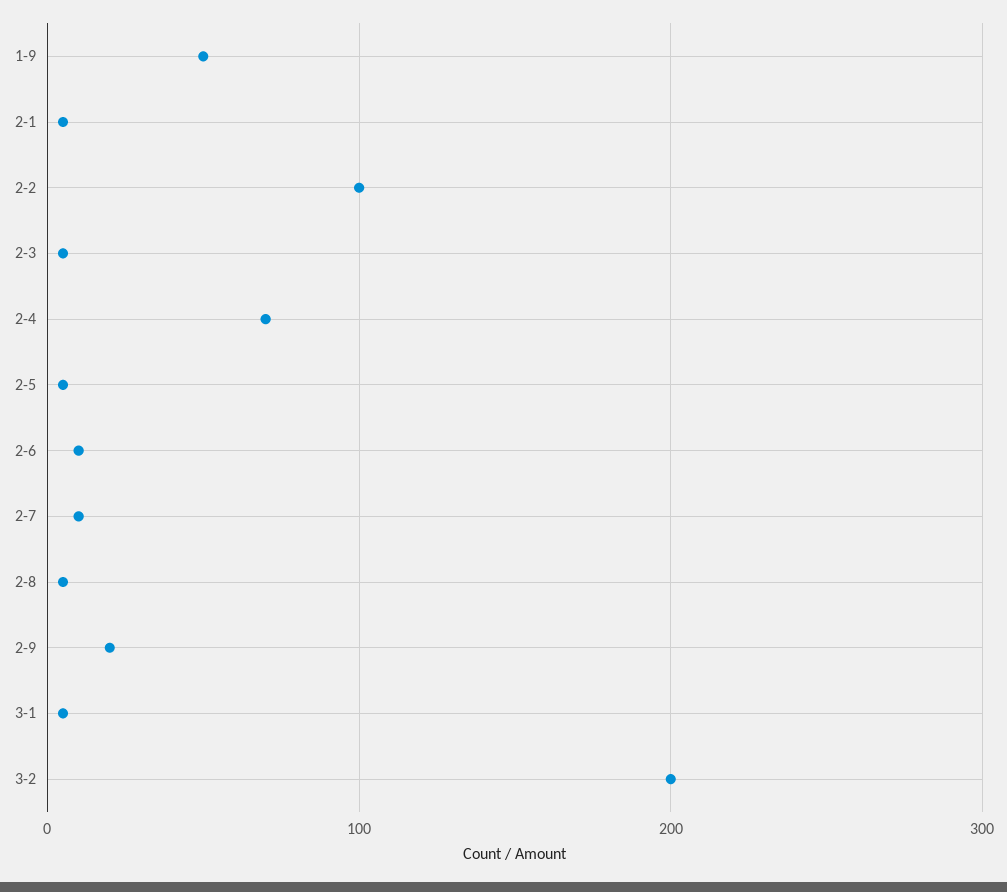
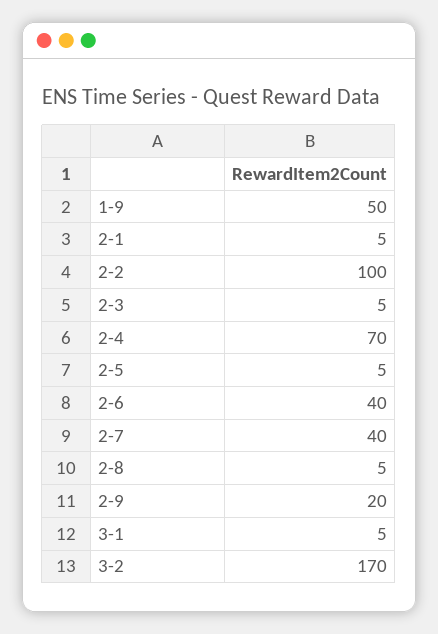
  {
    "1-9": 50,
    "2-1": 5,
    "2-2": 100,
    "2-3": 5,
    "2-4": 70,
    "2-5": 5,
-   "2-6": 10,
+   "2-6": 40,
-   "2-7": 10,
+   "2-7": 40,
    "2-8": 5,
    "2-9": 20,
    "3-1": 5,
-   "3-2": 200
+   "3-2": 170
  }

